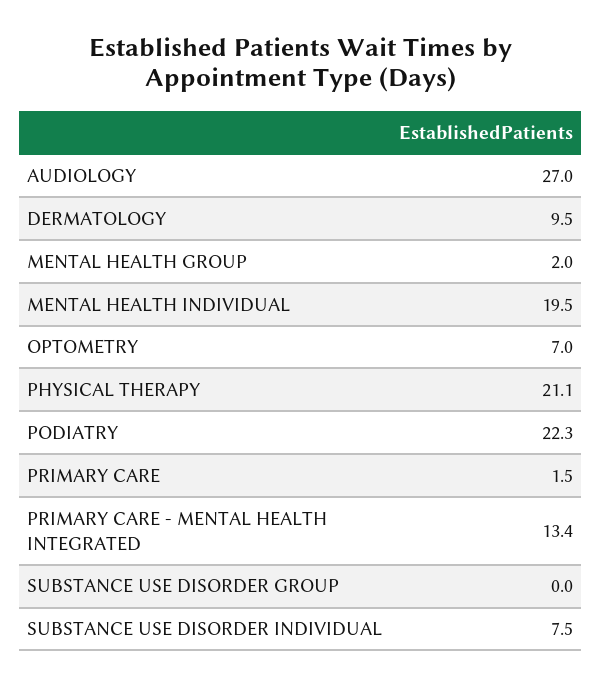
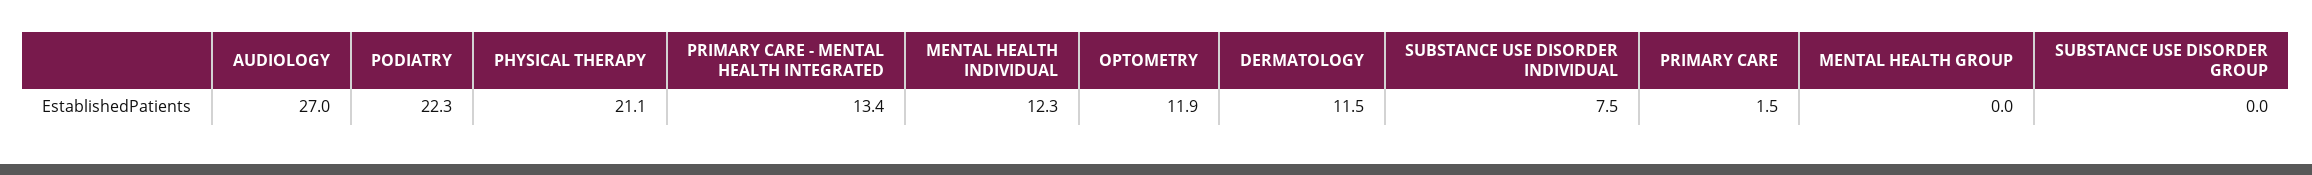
  {
    "AUDIOLOGY": 27,
-   "DERMATOLOGY": 9.5,
+   "DERMATOLOGY": 11.5,
-   "MENTAL HEALTH GROUP": 2,
+   "MENTAL HEALTH GROUP": 0,
-   "MENTAL HEALTH INDIVIDUAL": 19.5,
+   "MENTAL HEALTH INDIVIDUAL": 12.3,
-   "OPTOMETRY": 7,
+   "OPTOMETRY": 11.9,
    "PHYSICAL THERAPY": 21.1,
    "PODIATRY": 22.3,
    "PRIMARY CARE": 1.5,
    "PRIMARY CARE - MENTAL HEALTH INTEGRATED": 13.4,
    "SUBSTANCE USE DISORDER GROUP": 0,
    "SUBSTANCE USE DISORDER INDIVIDUAL": 7.5
  }

